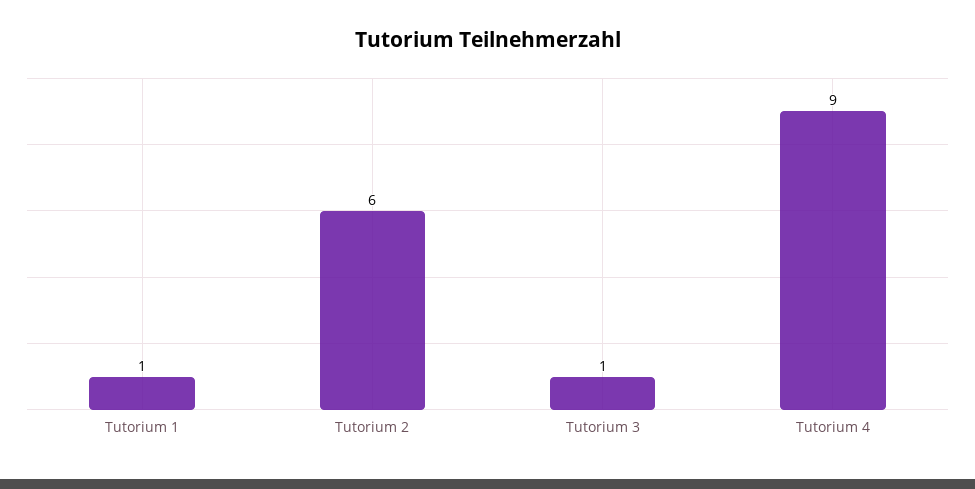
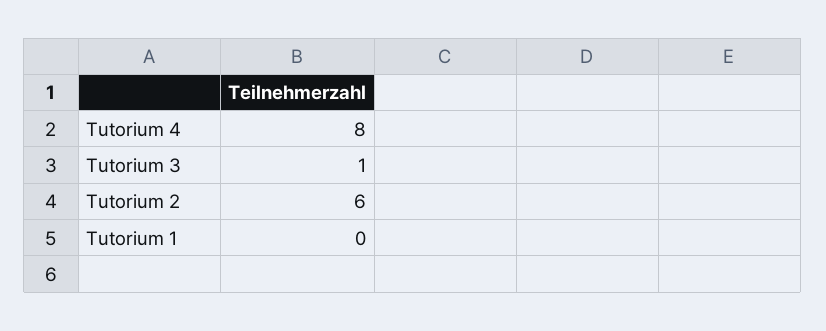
  {
-   "Tutorium 1": 1,
+   "Tutorium 1": 0,
    "Tutorium 2": 6,
    "Tutorium 3": 1,
-   "Tutorium 4": 9
+   "Tutorium 4": 8
  }

